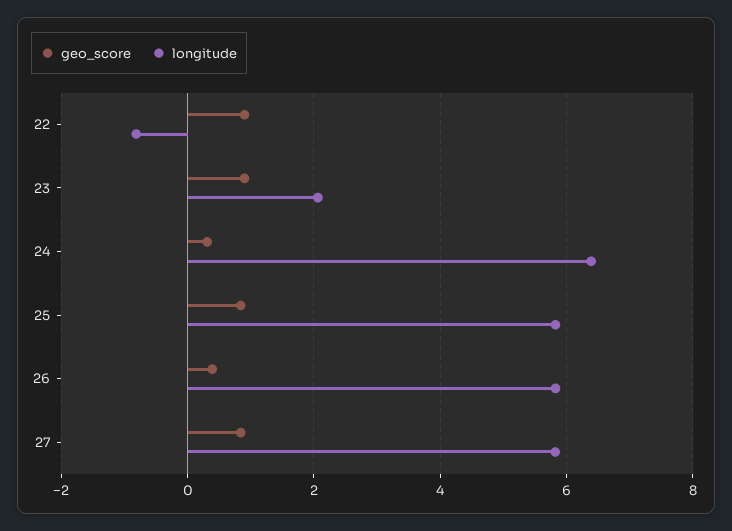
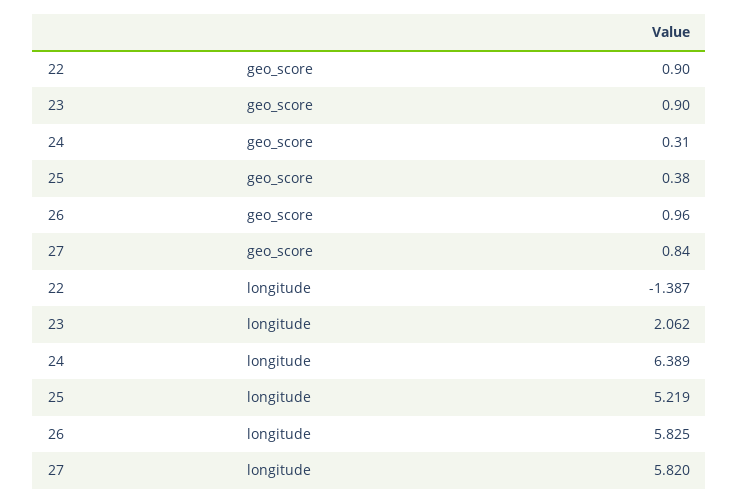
  {
    "geo_score": {
      "22": 0.9,
      "23": 0.9,
      "24": 0.31,
-     "25": 0.8,
+     "25": 0.38,
-     "26": 0.4,
+     "26": 0.96,
      "27": 0.84
    },
    "longitude": {
-     "22": -0.8,
+     "22": -1.387,
      "23": 2.062,
      "24": 6.389,
-     "25": 5.8,
+     "25": 5.219,
      "26": 5.825,
      "27": 5.82
    }
  }

